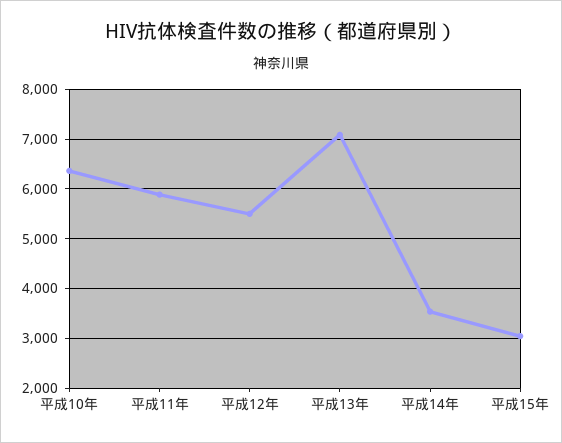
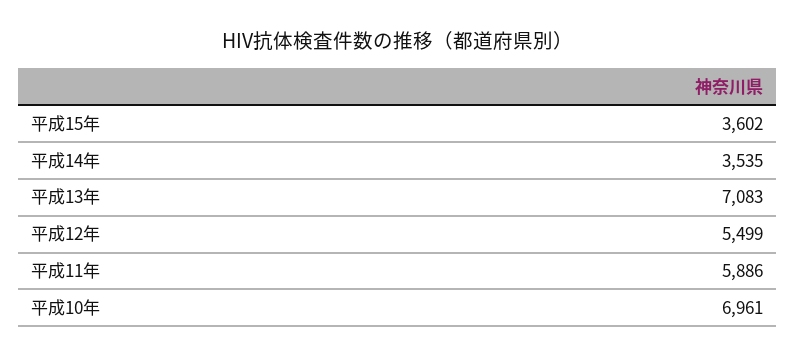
  {
-   "平成10年": 6400,
+   "平成10年": 6961,
    "平成11年": 5886,
    "平成12年": 5499,
    "平成13年": 7083,
    "平成14年": 3535,
-   "平成15年": 3000
+   "平成15年": 3602
  }

